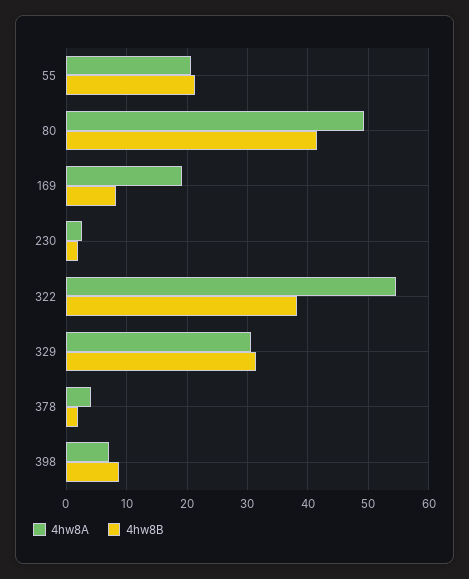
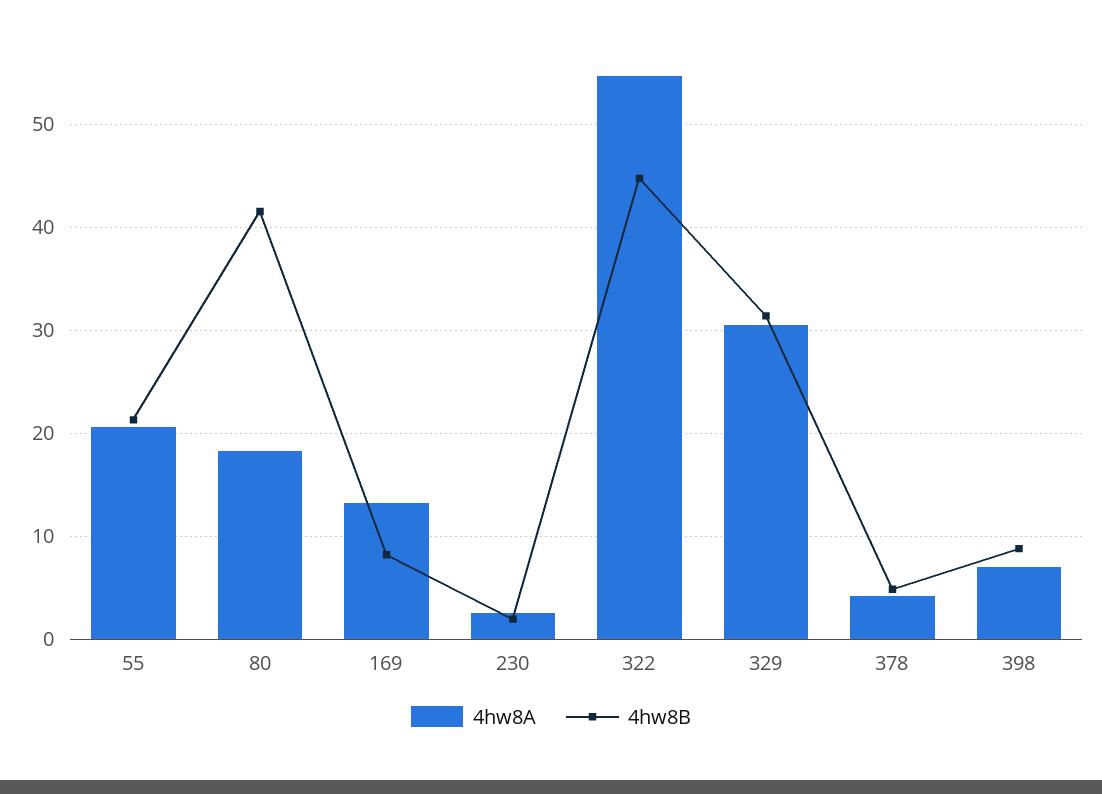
  {
    "4hw8A": {
      "55": 21,
-     "80": 49,
+     "80": 18,
-     "169": 19,
+     "169": 13,
      "230": 3,
      "322": 55,
      "329": 31,
      "378": 4,
      "398": 7
    },
    "4hw8B": {
      "55": 21,
      "80": 42,
      "169": 8,
      "230": 2,
-     "322": 38,
+     "322": 45,
      "329": 31,
-     "378": 2,
+     "378": 5,
      "398": 9
    }
  }

